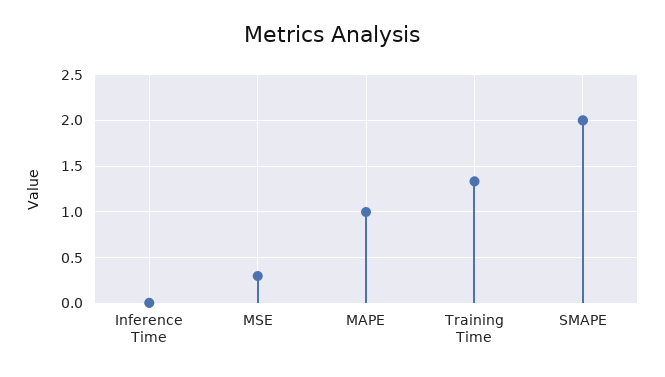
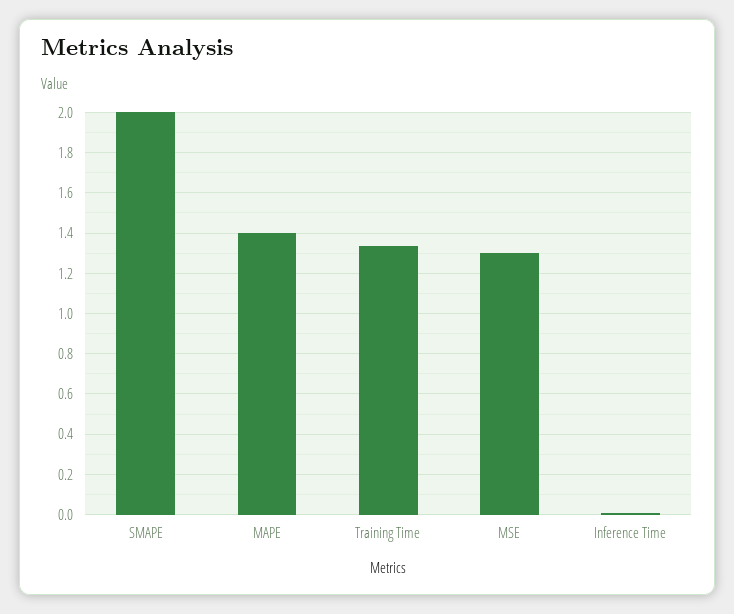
  {
    "Inference Time": 0,
-   "MSE": 0.3,
+   "MSE": 1.3,
-   "MAPE": 1,
+   "MAPE": 1.4,
    "Training Time": 1.35,
    "SMAPE": 2
  }

